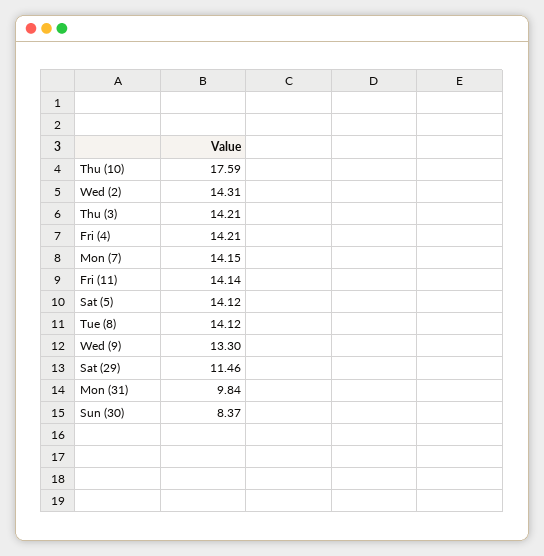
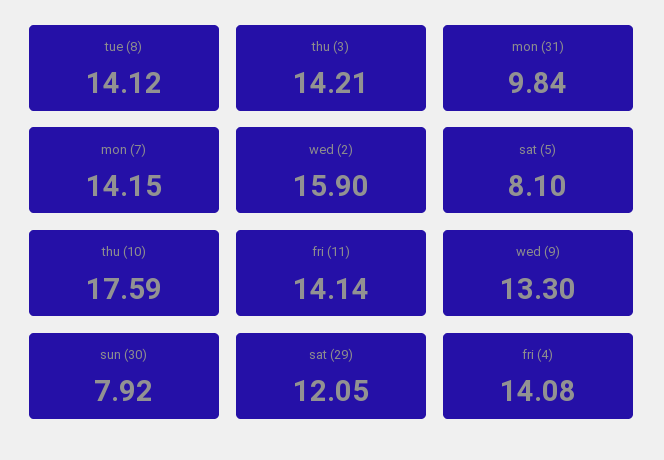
  {
    "Thu (10)": 17.59,
-   "Wed (2)": 14.31,
+   "Wed (2)": 15.9,
    "Thu (3)": 14.21,
-   "Fri (4)": 14.21,
+   "Fri (4)": 14.08,
    "Mon (7)": 14.15,
    "Fri (11)": 14.14,
-   "Sat (5)": 14.12,
+   "Sat (5)": 8.1,
    "Tue (8)": 14.12,
    "Wed (9)": 13.3,
-   "Sat (29)": 11.46,
+   "Sat (29)": 12.05,
    "Mon (31)": 9.84,
-   "Sun (30)": 8.37
+   "Sun (30)": 7.92
  }

